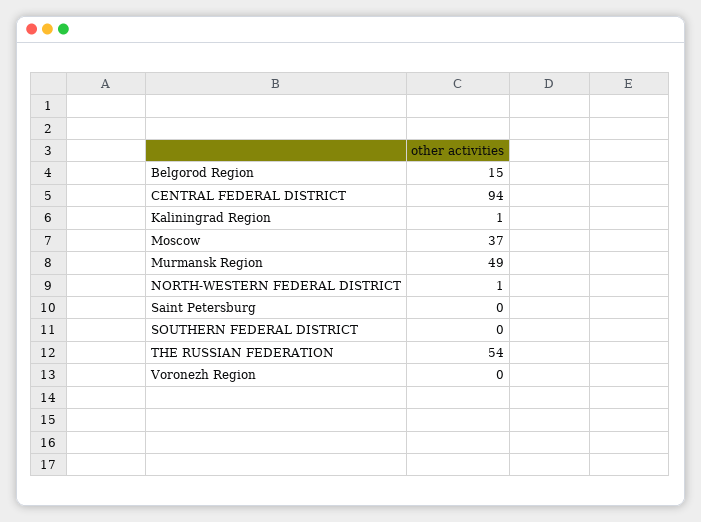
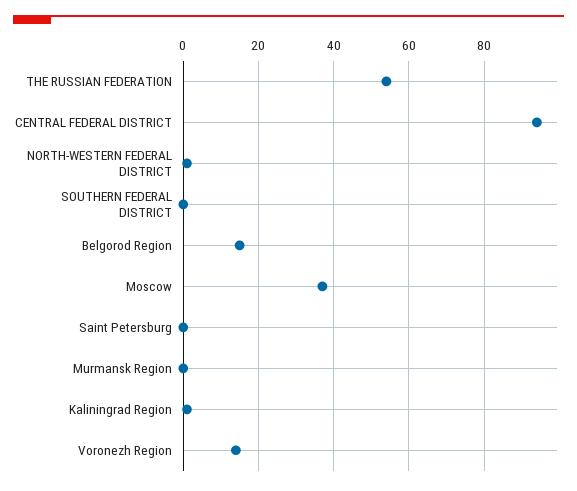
  {
    "Belgorod Region": 15,
    "CENTRAL FEDERAL DISTRICT": 94,
    "Kaliningrad Region": 1,
    "Moscow": 37,
-   "Murmansk Region": 49,
+   "Murmansk Region": 0,
    "NORTH-WESTERN FEDERAL DISTRICT": 1,
    "Saint Petersburg": 0,
    "SOUTHERN FEDERAL DISTRICT": 0,
    "THE RUSSIAN FEDERATION": 54,
-   "Voronezh Region": 0
+   "Voronezh Region": 15
  }

